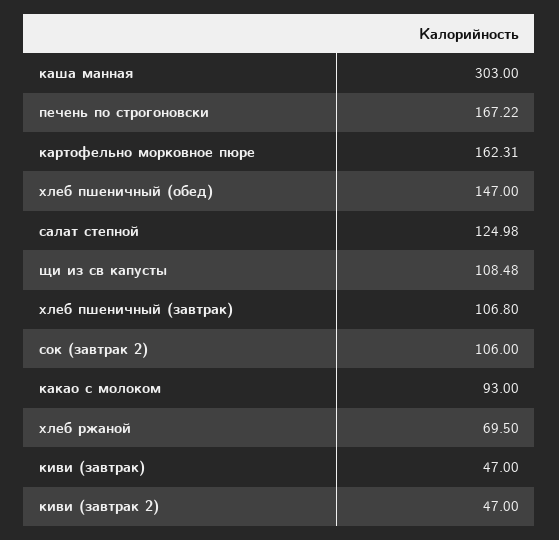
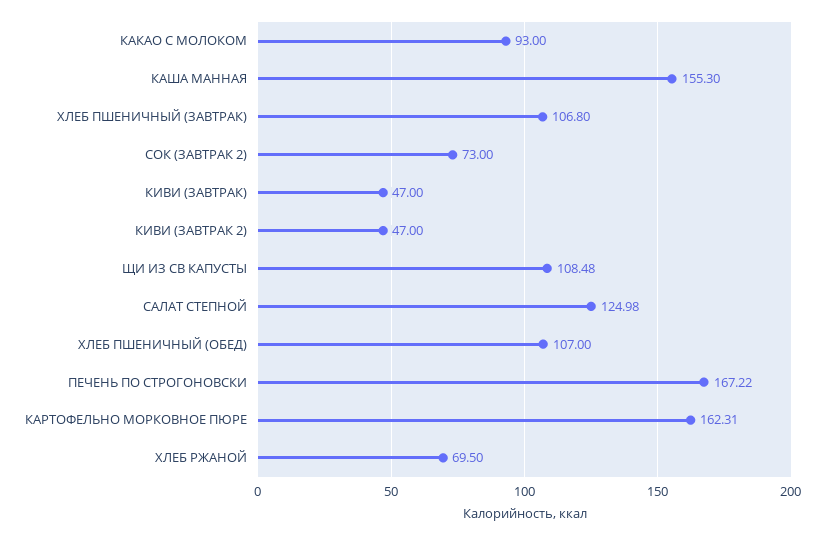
  {
-   "каша манная": 303,
+   "каша манная": 155.3,
    "печень по строгоновски": 167.22,
    "картофельно морковное пюре": 162.31,
-   "хлеб пшеничный (обед)": 147,
+   "хлеб пшеничный (обед)": 107,
    "салат степной": 124.98,
    "щи из св капусты": 108.48,
    "хлеб пшеничный (завтрак)": 106.8,
-   "сок (завтрак 2)": 106,
+   "сок (завтрак 2)": 73,
    "какао с молоком": 93,
    "хлеб ржаной": 69.5,
    "киви (завтрак)": 47,
    "киви (завтрак 2)": 47
  }

